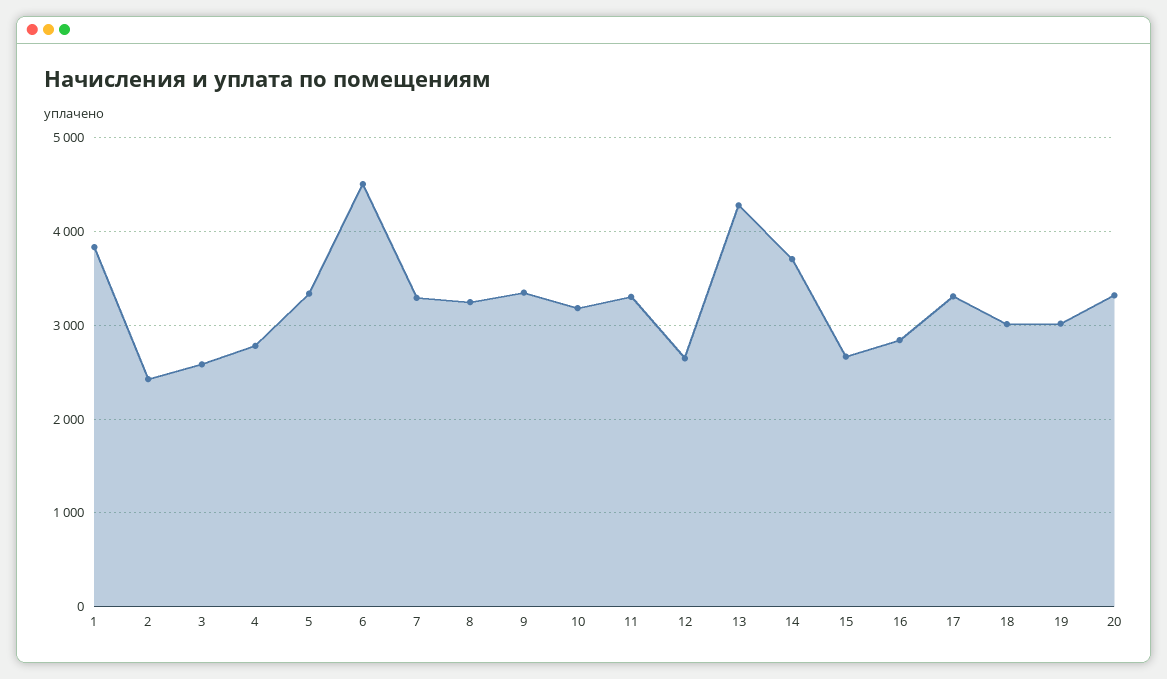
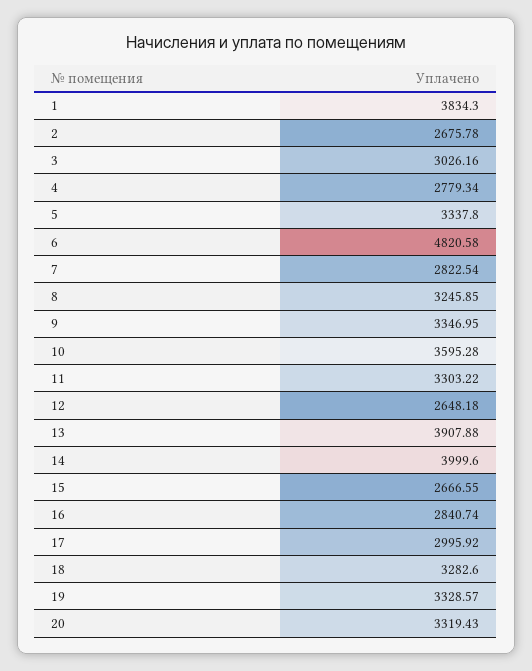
  {
    "1": 3834.3,
-   "2": 2400,
+   "2": 2675.78,
-   "3": 2600,
+   "3": 3026.16,
    "4": 2779.34,
    "5": 3337.8,
-   "6": 4500,
+   "6": 4820.58,
-   "7": 3300,
+   "7": 2822.54,
    "8": 3245.85,
    "9": 3346.95,
-   "10": 3200,
+   "10": 3595.28,
    "11": 3303.22,
    "12": 2648.18,
-   "13": 4300,
+   "13": 3907.88,
-   "14": 3700,
+   "14": 3999.6,
    "15": 2666.55,
    "16": 2840.74,
-   "17": 3300,
+   "17": 2995.92,
-   "18": 3000,
+   "18": 3282.6,
-   "19": 3000,
+   "19": 3328.57,
    "20": 3319.43
  }

